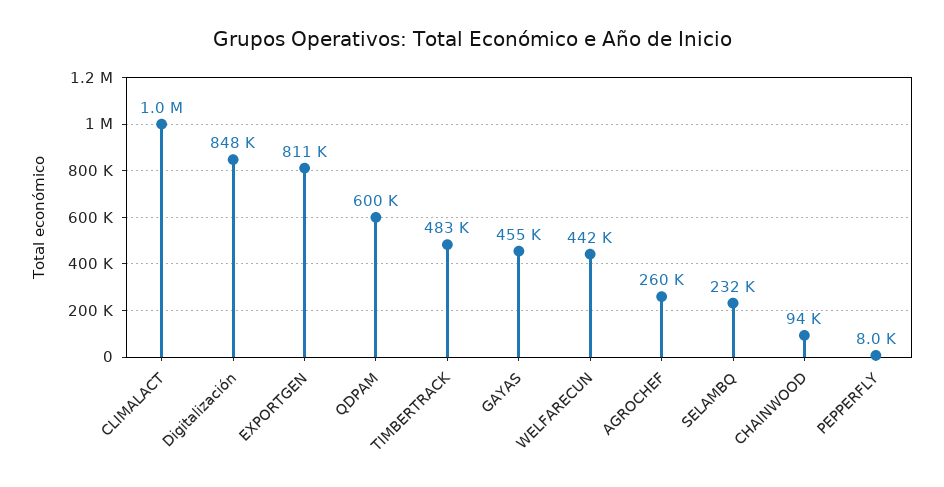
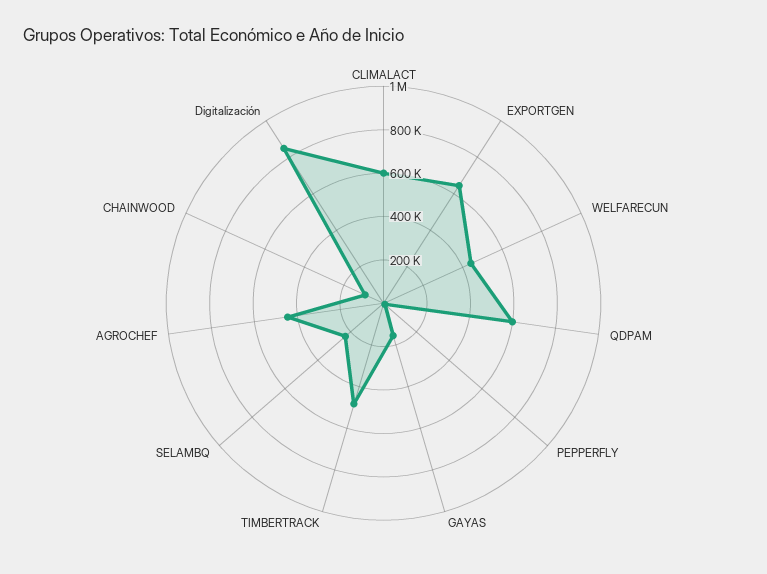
  {
-   "CLIMALACT": 1000000,
+   "CLIMALACT": 600000,
    "Digitalización": 848000,
-   "EXPORTGEN": 811000,
+   "EXPORTGEN": 650000,
    "QDPAM": 600000,
    "TIMBERTRACK": 483000,
-   "GAYAS": 455000,
+   "GAYAS": 150000,
    "WELFARECUN": 442000,
-   "AGROCHEF": 260000,
+   "AGROCHEF": 450000,
    "SELAMBQ": 232000,
    "CHAINWOOD": 94000,
    "PEPPERFLY": 8000
  }

